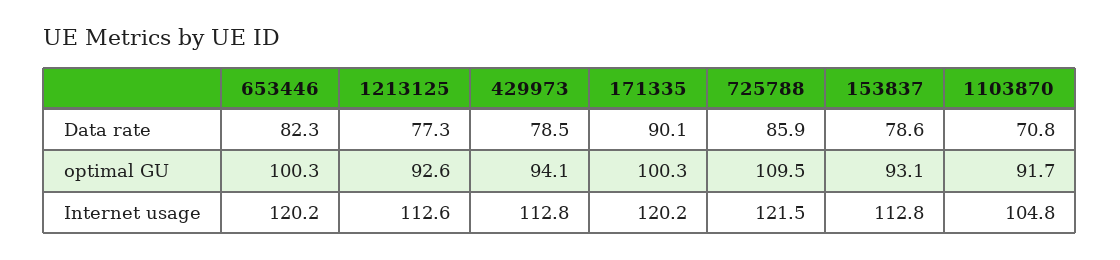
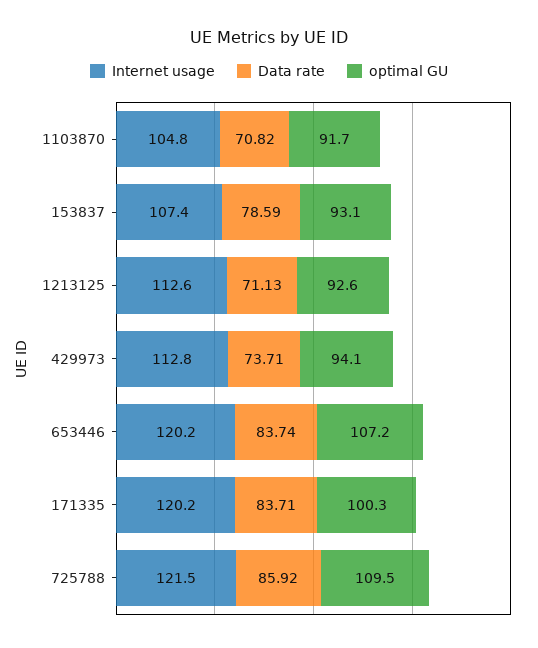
  {
    "Data rate": {
-     "653446": 82.3,
+     "653446": 83.74,
-     "1213125": 77.3,
+     "1213125": 71.13,
-     "429973": 78.5,
+     "429973": 73.71,
-     "171335": 90.1,
+     "171335": 83.71,
      "725788": 85.92,
      "153837": 78.59,
      "1103870": 70.82
    },
    "optimal GU": {
-     "653446": 100.3,
+     "653446": 107.2,
      "1213125": 92.6,
      "429973": 94.1,
      "171335": 100.3,
      "725788": 109.5,
      "153837": 93.1,
      "1103870": 91.7
    },
    "Internet usage": {
      "653446": 120.2,
      "1213125": 112.6,
      "429973": 112.8,
      "171335": 120.2,
      "725788": 121.5,
-     "153837": 112.8,
+     "153837": 107.4,
      "1103870": 104.8
    }
  }

